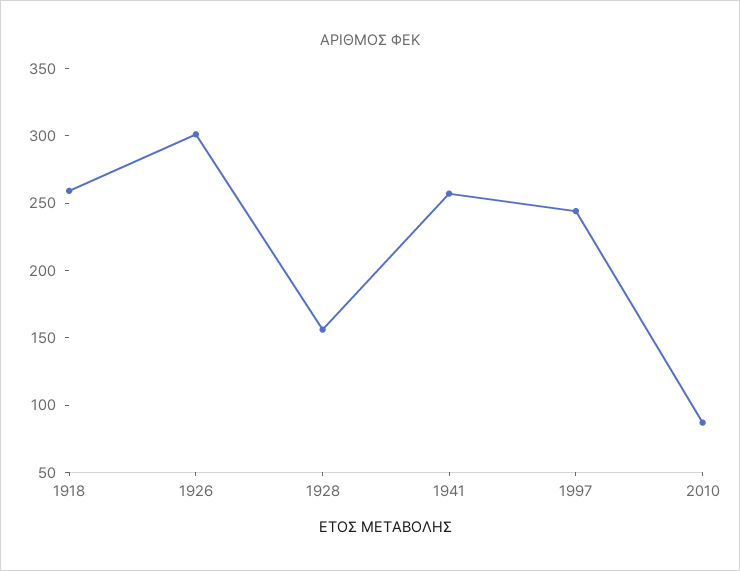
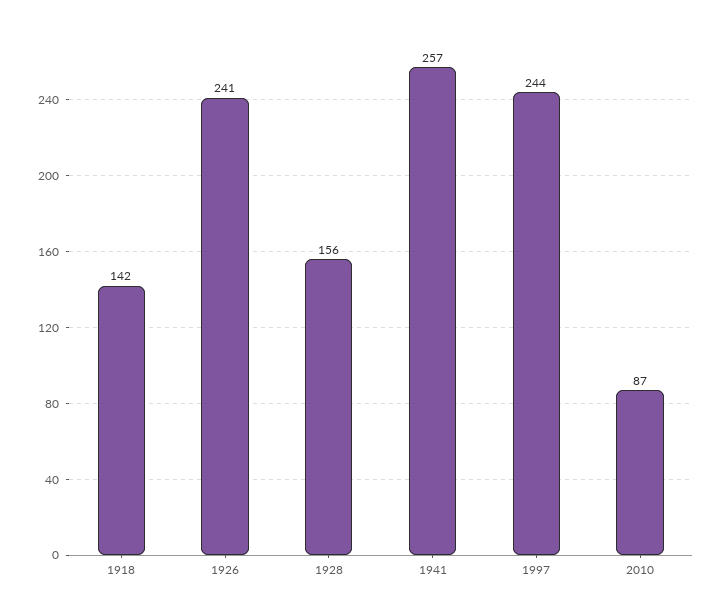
  {
-   "1918": 260,
+   "1918": 142,
-   "1926": 300,
+   "1926": 241,
    "1928": 156,
    "1941": 257,
    "1997": 244,
    "2010": 87
  }

